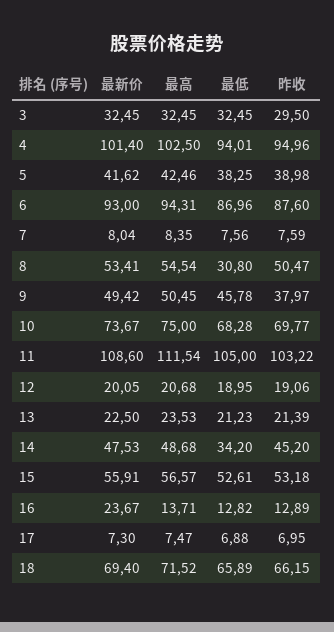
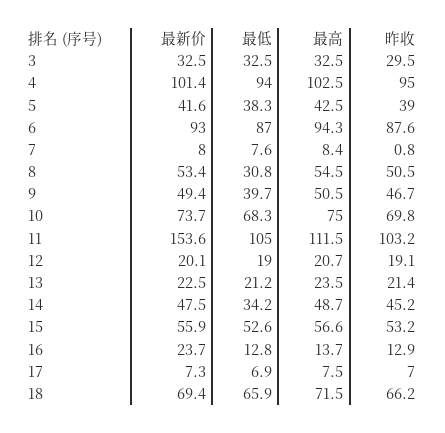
  {
    "最新价": {
      "3": 32.45,
      "4": 101.4,
      "5": 41.62,
      "6": 93,
      "7": 8.04,
      "8": 53.41,
      "9": 49.42,
      "10": 73.67,
-     "11": 108.6,
+     "11": 153.6,
      "12": 20.05,
      "13": 22.5,
      "14": 47.53,
      "15": 55.91,
      "16": 23.67,
      "17": 7.3,
      "18": 69.4
    },
    "最高": {
      "3": 32.45,
      "4": 102.5,
      "5": 42.46,
      "6": 94.31,
      "7": 8.35,
      "8": 54.54,
      "9": 50.45,
      "10": 75,
      "11": 111.54,
      "12": 20.68,
      "13": 23.53,
      "14": 48.68,
      "15": 56.57,
      "16": 13.71,
      "17": 7.47,
      "18": 71.52
    },
    "最低": {
      "3": 32.45,
      "4": 94.01,
      "5": 38.25,
      "6": 86.96,
      "7": 7.56,
      "8": 30.8,
-     "9": 45.78,
+     "9": 39.7,
      "10": 68.28,
      "11": 105,
      "12": 18.95,
      "13": 21.23,
      "14": 34.2,
      "15": 52.61,
      "16": 12.82,
      "17": 6.88,
      "18": 65.89
    },
    "昨收": {
      "3": 29.5,
      "4": 94.96,
      "5": 38.98,
      "6": 87.6,
-     "7": 7.59,
+     "7": 0.8,
      "8": 50.47,
-     "9": 37.97,
+     "9": 46.7,
      "10": 69.77,
      "11": 103.22,
      "12": 19.06,
      "13": 21.39,
      "14": 45.2,
      "15": 53.18,
      "16": 12.89,
      "17": 6.95,
      "18": 66.15
    }
  }

